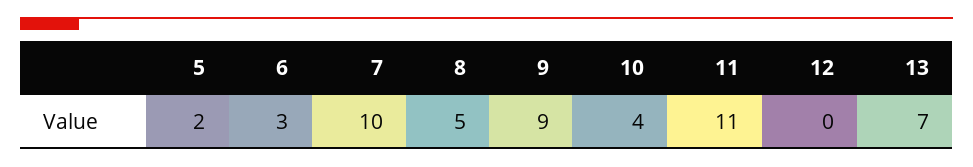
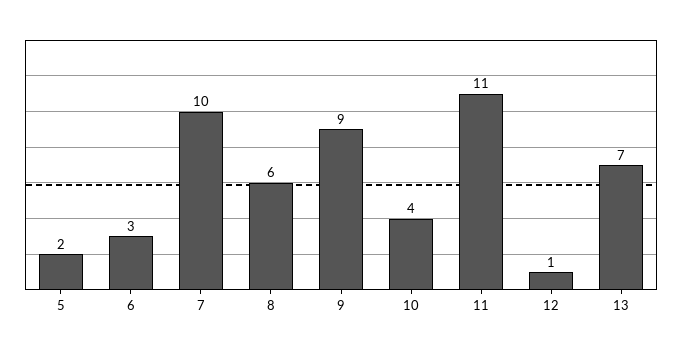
  {
    "5": 2,
    "6": 3,
    "7": 10,
-   "8": 5,
+   "8": 6,
    "9": 9,
    "10": 4,
    "11": 11,
-   "12": 0,
+   "12": 1,
    "13": 7
  }

